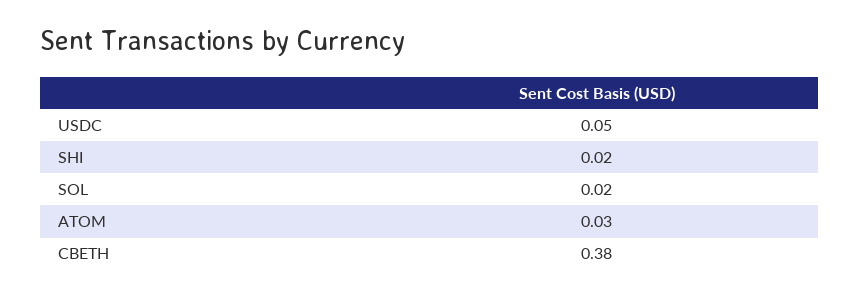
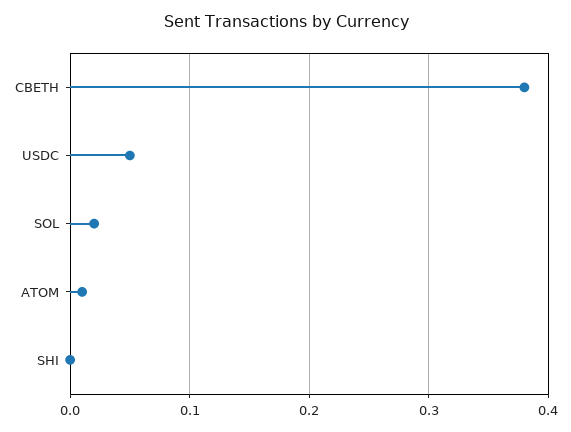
  {
    "USDC": 0.05,
-   "SHI": 0.02,
+   "SHI": 0,
    "SOL": 0.02,
-   "ATOM": 0.03,
+   "ATOM": 0.01,
    "CBETH": 0.38
  }

